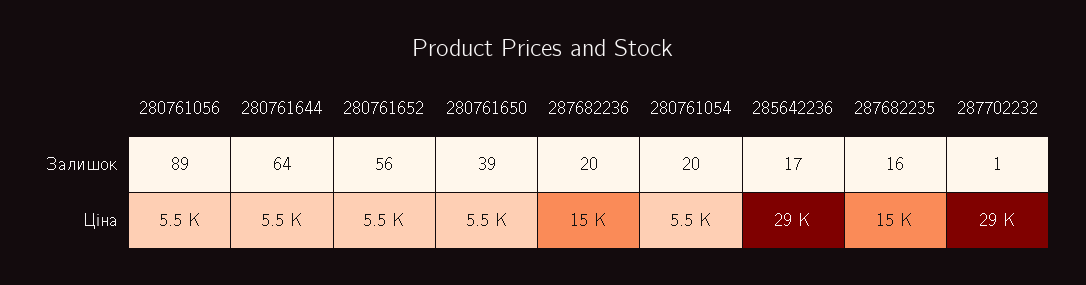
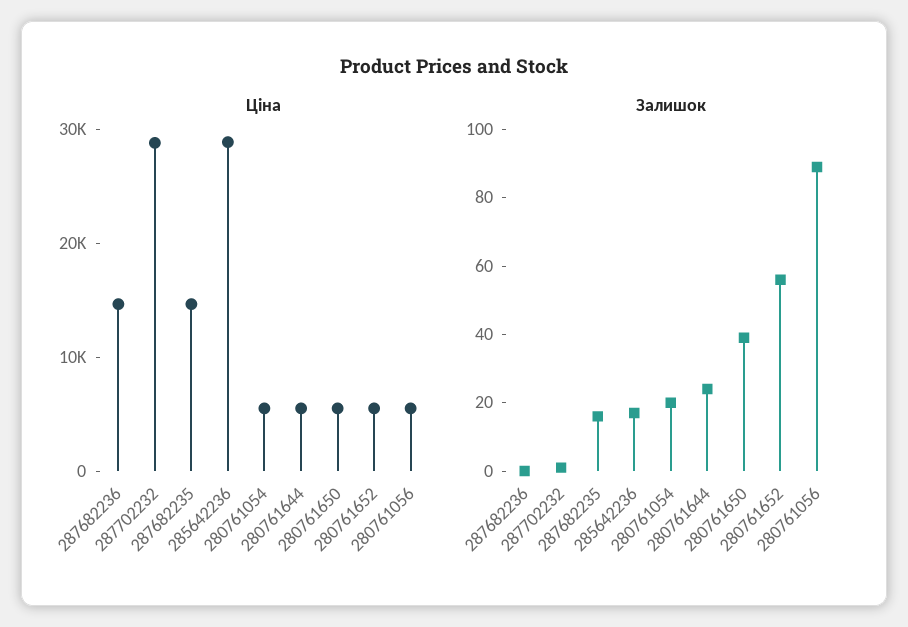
  {
    "Залишок": {
      "280761056": 89,
-     "280761644": 64,
+     "280761644": 25,
      "280761652": 56,
      "280761650": 39,
-     "287682236": 20,
+     "287682236": 0,
      "280761054": 20,
      "285642236": 17,
      "287682235": 16,
      "287702232": 1
    },
    "Ціна": {
      "280761056": 5500,
      "280761644": 5500,
      "280761652": 5500,
      "280761650": 5500,
      "287682236": 15000,
      "280761054": 5500,
      "285642236": 29000,
      "287682235": 15000,
      "287702232": 29000
    }
  }

